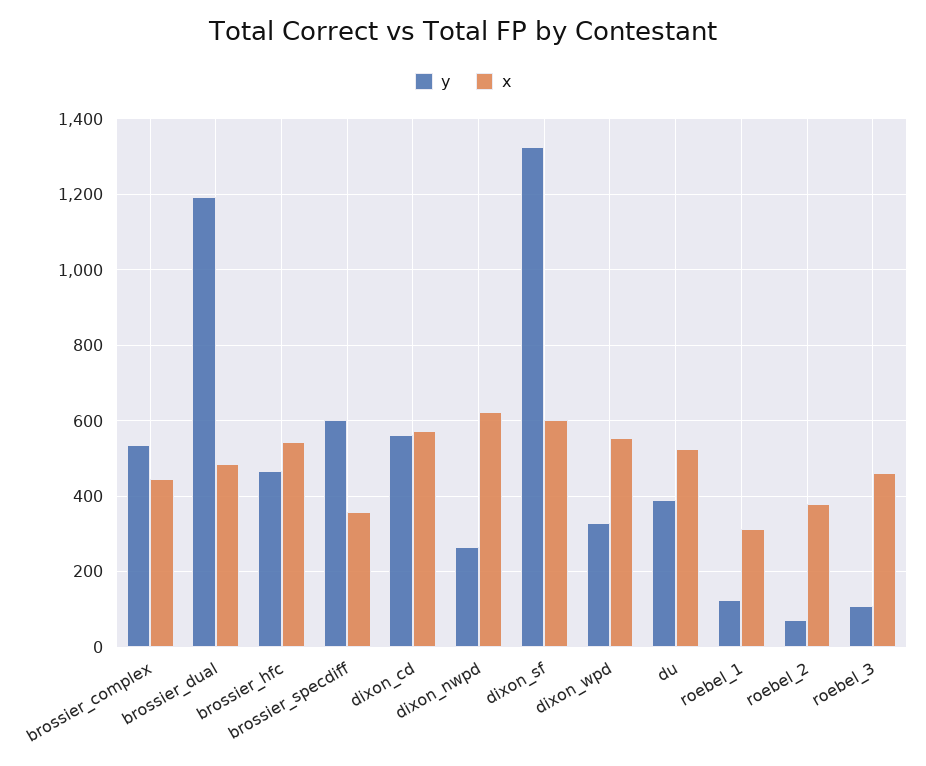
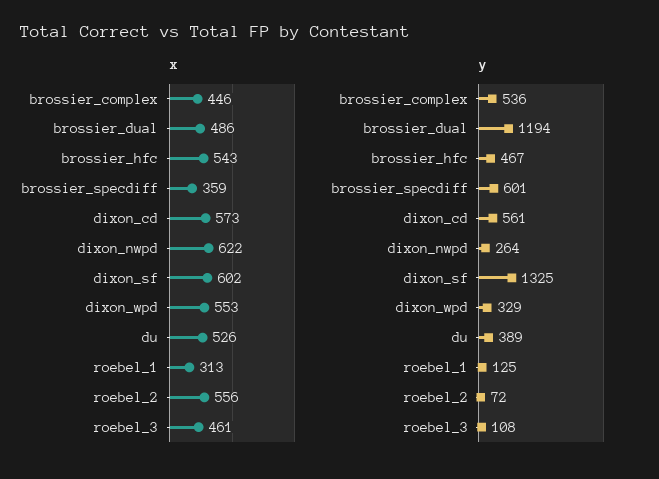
  {
    "y": {
      "brossier_complex": 536,
      "brossier_dual": 1194,
      "brossier_hfc": 467,
      "brossier_specdiff": 601,
      "dixon_cd": 561,
      "dixon_nwpd": 264,
      "dixon_sf": 1325,
      "dixon_wpd": 329,
      "du": 389,
      "roebel_1": 125,
      "roebel_2": 72,
      "roebel_3": 108
    },
    "x": {
      "brossier_complex": 446,
      "brossier_dual": 486,
      "brossier_hfc": 543,
      "brossier_specdiff": 359,
      "dixon_cd": 573,
      "dixon_nwpd": 622,
      "dixon_sf": 602,
      "dixon_wpd": 553,
      "du": 526,
      "roebel_1": 313,
-     "roebel_2": 380,
+     "roebel_2": 556,
      "roebel_3": 461
    }
  }

